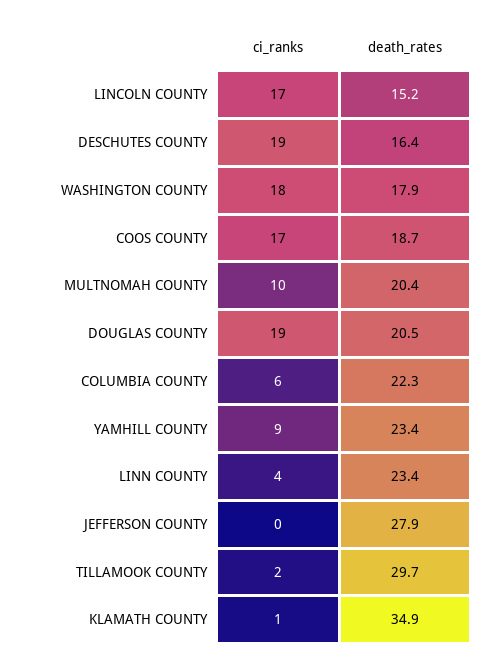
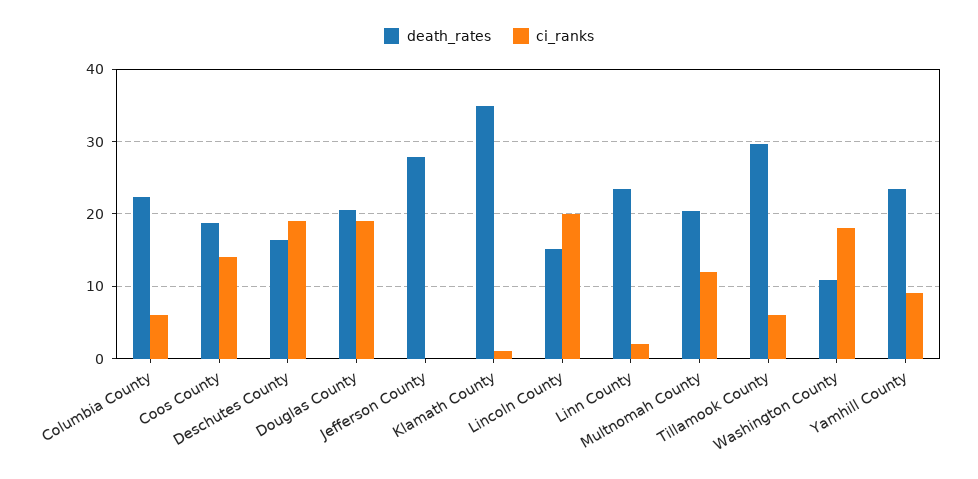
  {
    "ci_ranks": {
-     "LINCOLN COUNTY": 17,
+     "LINCOLN COUNTY": 20,
      "DESCHUTES COUNTY": 19,
      "WASHINGTON COUNTY": 18,
-     "COOS COUNTY": 17,
+     "COOS COUNTY": 14,
-     "MULTNOMAH COUNTY": 10,
+     "MULTNOMAH COUNTY": 12,
      "DOUGLAS COUNTY": 19,
      "COLUMBIA COUNTY": 6,
      "YAMHILL COUNTY": 9,
-     "LINN COUNTY": 4,
+     "LINN COUNTY": 2,
      "JEFFERSON COUNTY": 0,
-     "TILLAMOOK COUNTY": 2,
+     "TILLAMOOK COUNTY": 6,
      "KLAMATH COUNTY": 1
    },
    "death_rates": {
      "LINCOLN COUNTY": 15.2,
      "DESCHUTES COUNTY": 16.4,
-     "WASHINGTON COUNTY": 17.9,
+     "WASHINGTON COUNTY": 11,
      "COOS COUNTY": 18.7,
      "MULTNOMAH COUNTY": 20.4,
      "DOUGLAS COUNTY": 20.5,
      "COLUMBIA COUNTY": 22.3,
      "YAMHILL COUNTY": 23.4,
      "LINN COUNTY": 23.4,
      "JEFFERSON COUNTY": 27.9,
      "TILLAMOOK COUNTY": 29.7,
      "KLAMATH COUNTY": 34.9
    }
  }

